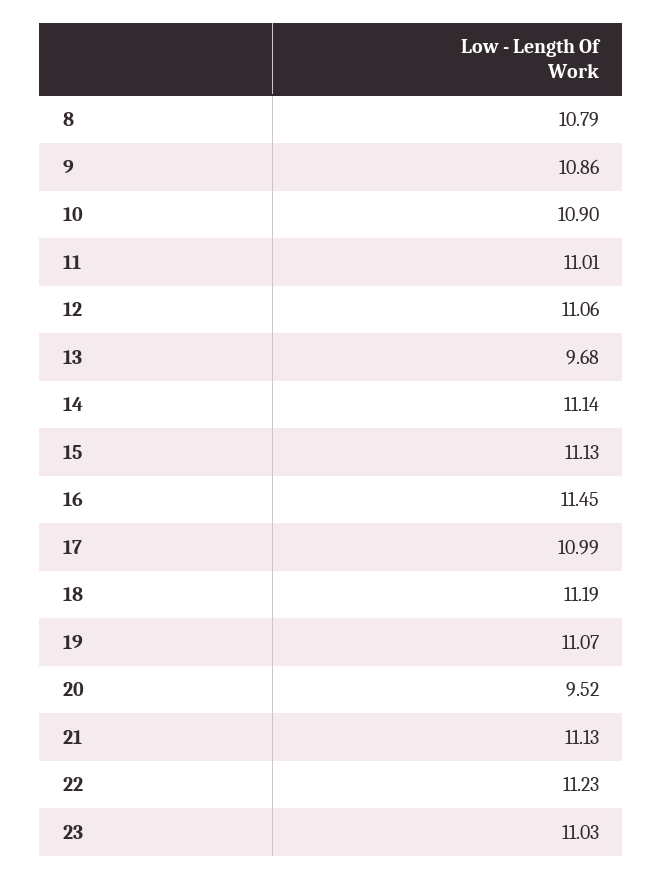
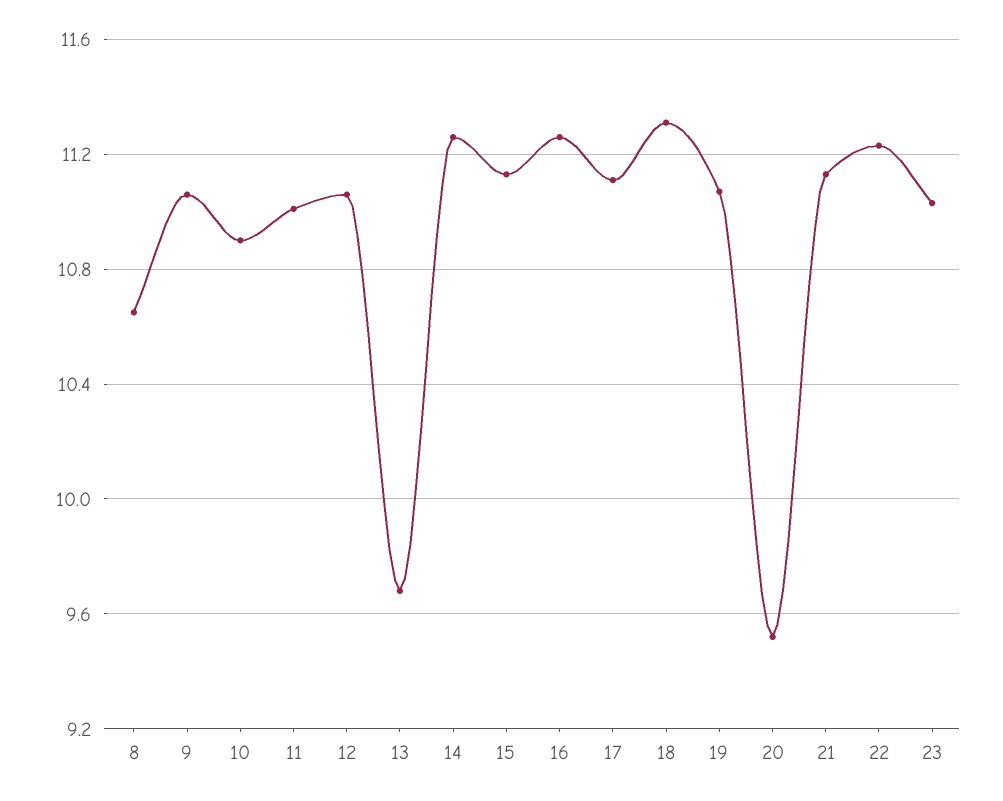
  {
-   "8": 10.79,
+   "8": 10.65,
-   "9": 10.86,
+   "9": 11.05,
    "10": 10.9,
    "11": 11.01,
    "12": 11.06,
    "13": 9.68,
-   "14": 11.14,
+   "14": 11.25,
    "15": 11.13,
-   "16": 11.45,
+   "16": 11.25,
-   "17": 10.99,
+   "17": 11.1,
-   "18": 11.19,
+   "18": 11.3,
    "19": 11.07,
    "20": 9.52,
    "21": 11.13,
    "22": 11.23,
    "23": 11.03
  }

